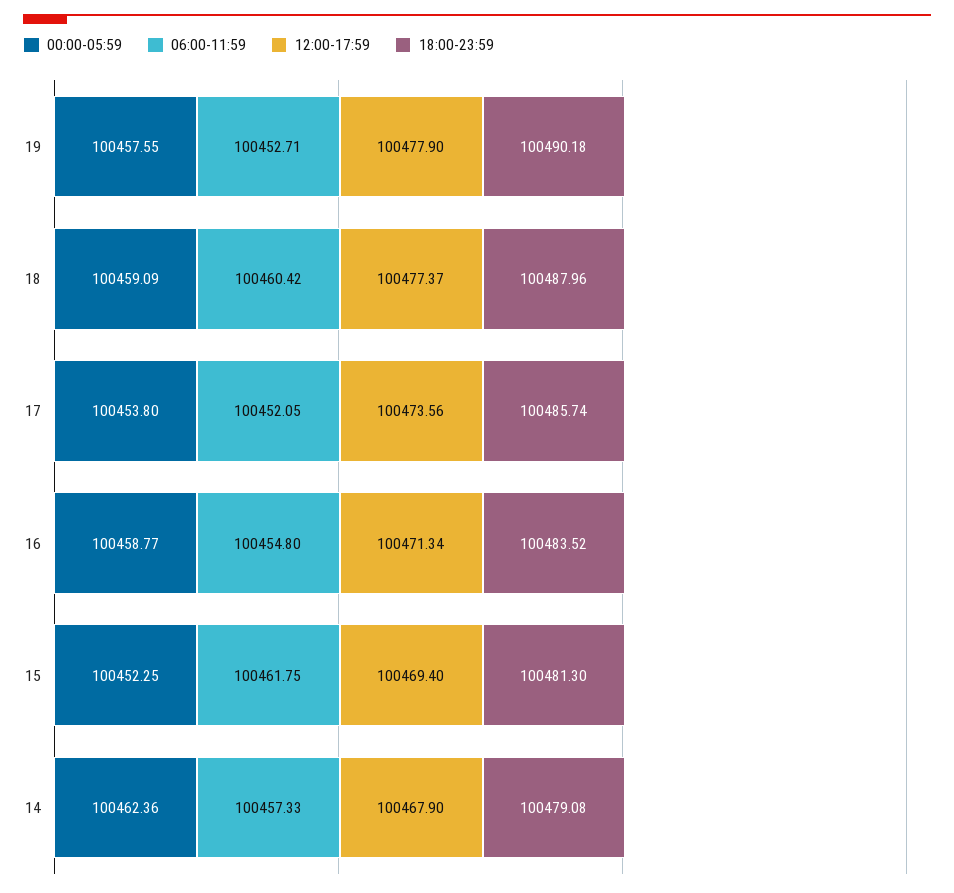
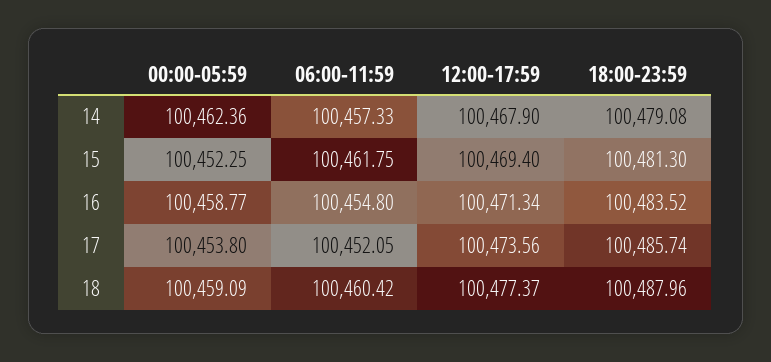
  {
    "00:00-05:59": {
-     "19": 100457.55,
      "18": 100459.09,
      "17": 100453.8,
      "16": 100458.77,
      "15": 100452.25,
      "14": 100462.36
    },
    "06:00-11:59": {
-     "19": 100452.71,
      "18": 100460.42,
      "17": 100452.05,
      "16": 100454.8,
      "15": 100461.75,
      "14": 100457.33
    },
    "12:00-17:59": {
-     "19": 100477.9,
      "18": 100477.37,
      "17": 100473.56,
      "16": 100471.34,
      "15": 100469.4,
      "14": 100467.9
    },
    "18:00-23:59": {
-     "19": 100490.18,
      "18": 100487.96,
      "17": 100485.74,
      "16": 100483.52,
      "15": 100481.3,
      "14": 100479.08
    }
  }

